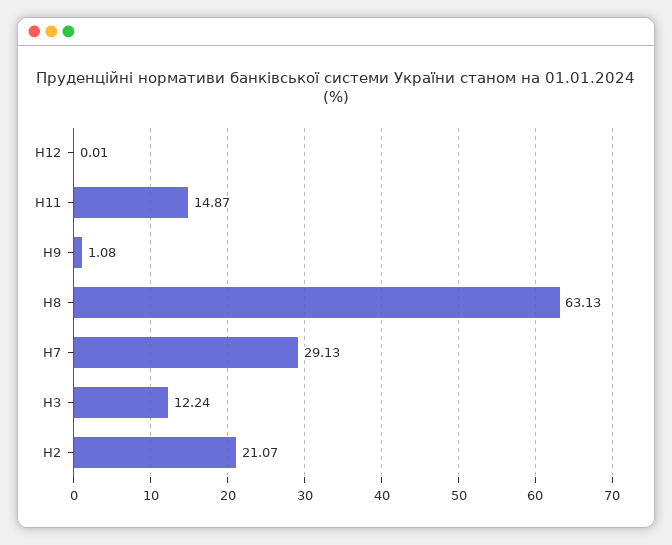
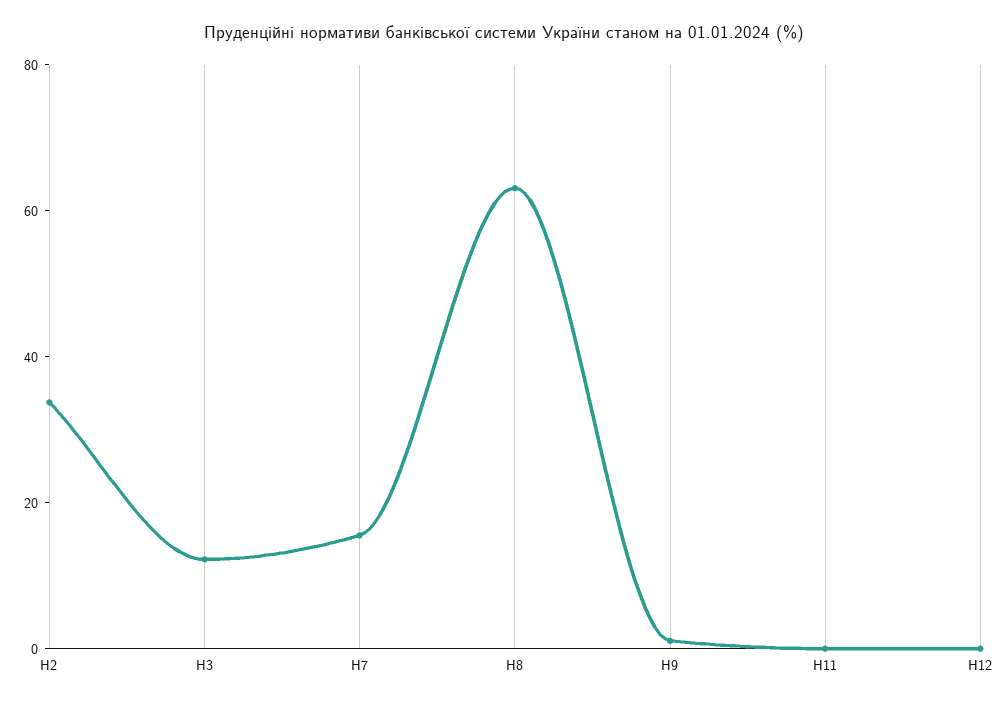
  {
    "Н12": 0.01,
-   "Н11": 14.87,
+   "Н11": 0,
    "Н9": 1.08,
    "Н8": 63.13,
-   "Н7": 29.13,
+   "Н7": 15,
    "Н3": 12.24,
-   "Н2": 21.07
+   "Н2": 35
  }

